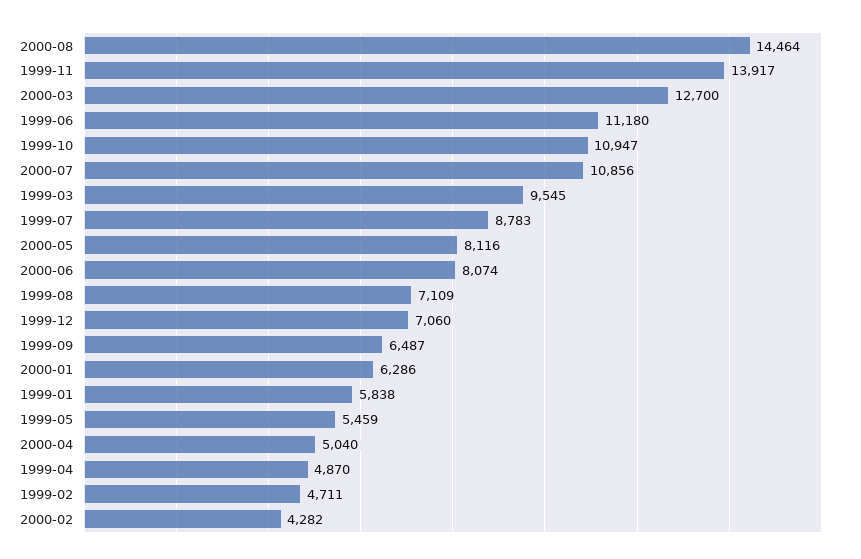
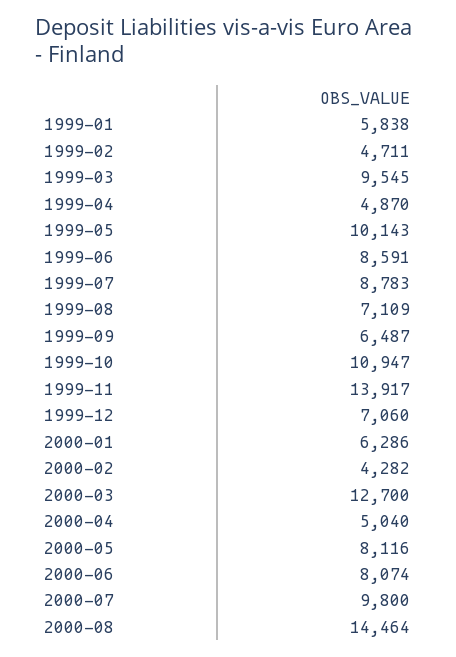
  {
    "2000-08": 14464,
    "1999-11": 13917,
    "2000-03": 12700,
-   "1999-06": 11180,
+   "1999-06": 8591,
    "1999-10": 10947,
-   "2000-07": 10856,
+   "2000-07": 9800,
    "1999-03": 9545,
    "1999-07": 8783,
    "2000-05": 8116,
    "2000-06": 8074,
    "1999-08": 7109,
    "1999-12": 7060,
    "1999-09": 6487,
    "2000-01": 6286,
    "1999-01": 5838,
-   "1999-05": 5459,
+   "1999-05": 10143,
    "2000-04": 5040,
    "1999-04": 4870,
    "1999-02": 4711,
    "2000-02": 4282
  }

